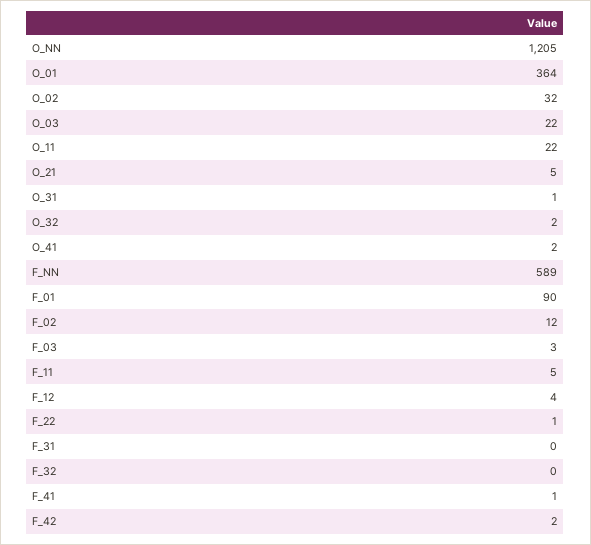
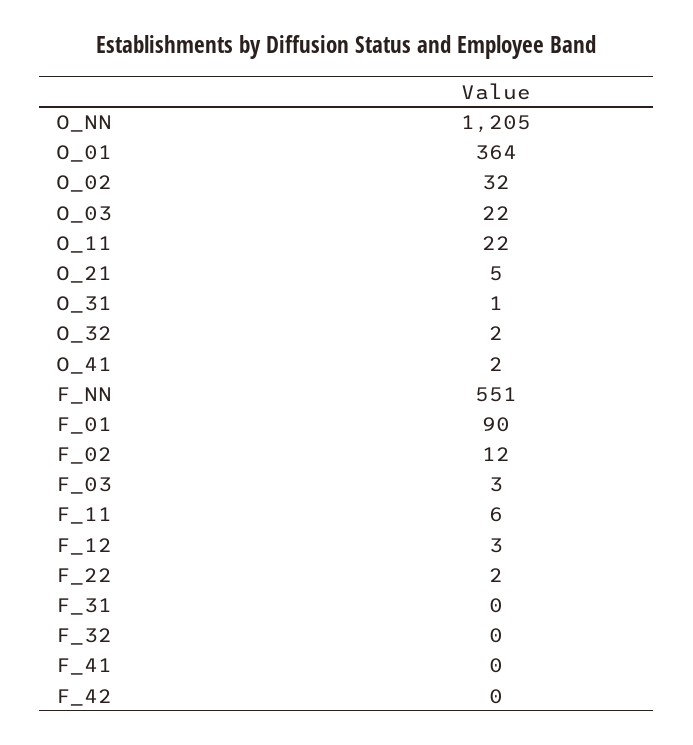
  {
    "O_NN": 1205,
    "O_01": 364,
    "O_02": 32,
    "O_03": 22,
    "O_11": 22,
    "O_21": 5,
    "O_31": 1,
    "O_32": 2,
    "O_41": 2,
-   "F_NN": 589,
+   "F_NN": 551,
    "F_01": 90,
    "F_02": 12,
    "F_03": 3,
-   "F_11": 5,
+   "F_11": 6,
-   "F_12": 4,
+   "F_12": 3,
-   "F_22": 1,
+   "F_22": 2,
    "F_31": 0,
    "F_32": 0,
-   "F_41": 1,
+   "F_41": 0,
-   "F_42": 2
+   "F_42": 0
  }

